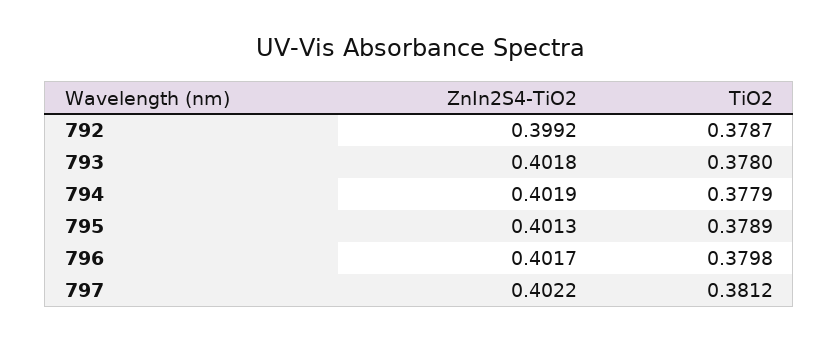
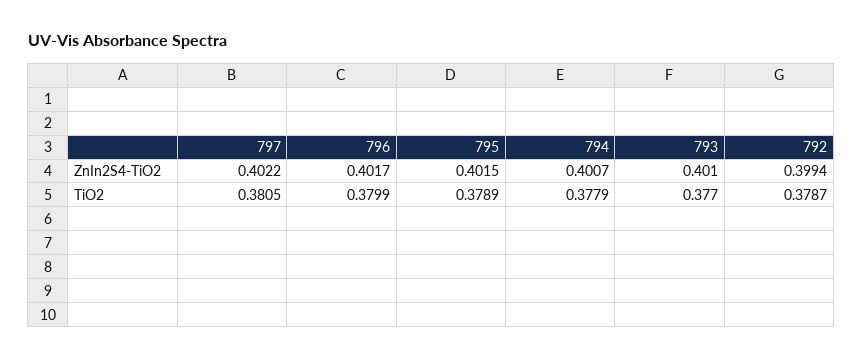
  {
    "ZnIn2S4-TiO2": {
-     "792": 0.3992,
+     "792": 0.3994,
-     "793": 0.4018,
+     "793": 0.401,
-     "794": 0.4019,
+     "794": 0.4007,
-     "795": 0.4013,
+     "795": 0.4015,
      "796": 0.4017,
      "797": 0.4022
    },
    "TiO2": {
      "792": 0.3787,
-     "793": 0.378,
+     "793": 0.377,
      "794": 0.3779,
      "795": 0.3789,
-     "796": 0.3798,
+     "796": 0.3799,
-     "797": 0.3812
+     "797": 0.3805
    }
  }

